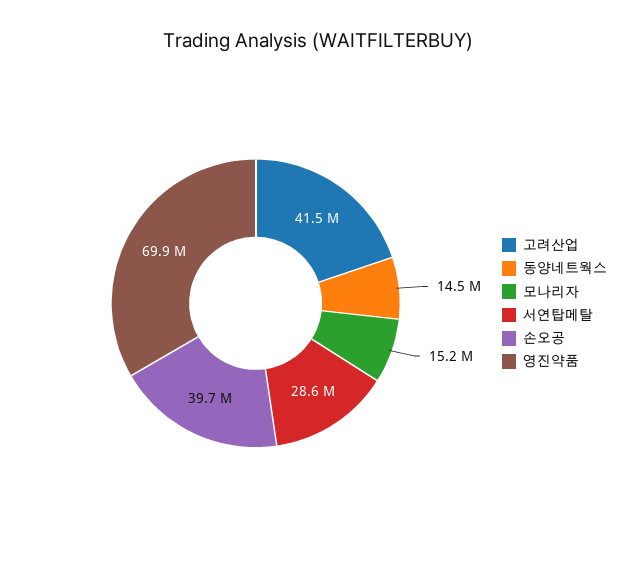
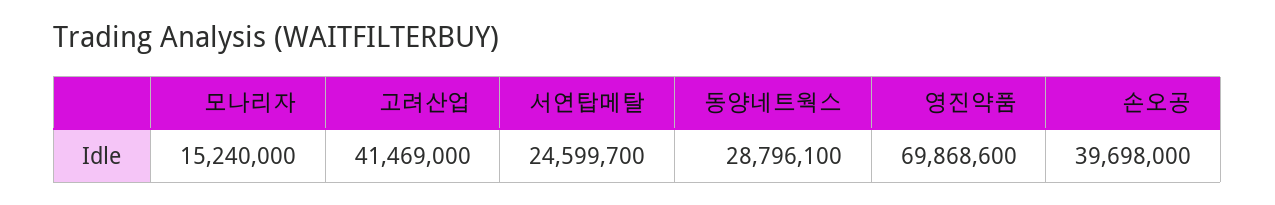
  {
    "고려산업": 41469000,
-   "동양네트웍스": 14500000,
+   "동양네트웍스": 28796100,
    "모나리자": 15240000,
-   "서연탑메탈": 28600000,
+   "서연탑메탈": 24599700,
    "손오공": 39698000,
    "영진약품": 69868600
  }

